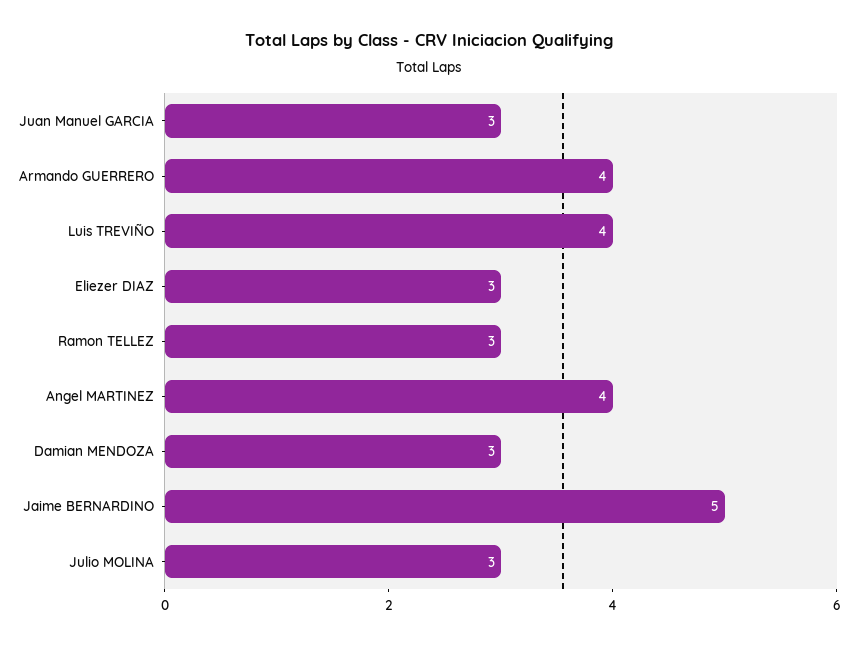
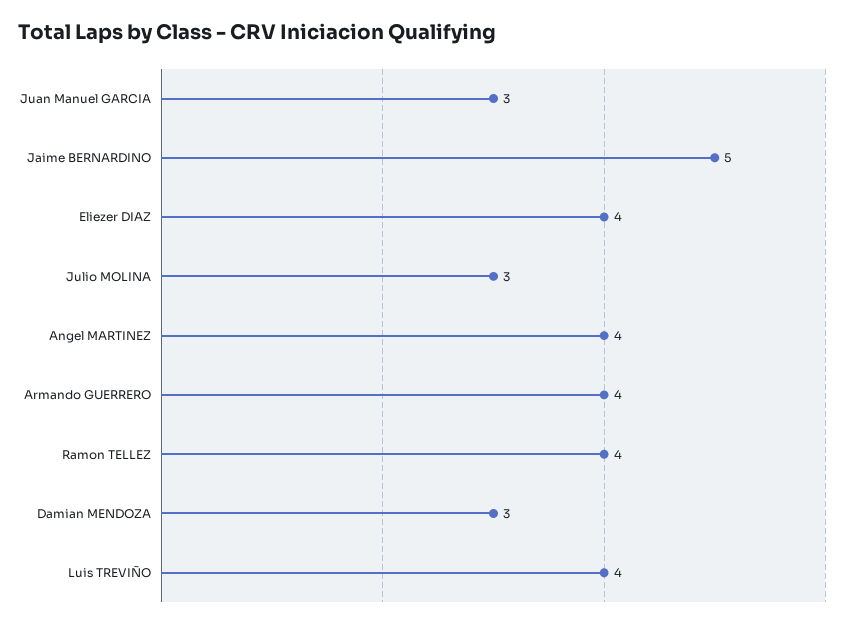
  {
    "Juan Manuel GARCIA": 3,
    "Armando GUERRERO": 4,
    "Luis TREVIÑO": 4,
-   "Eliezer DIAZ": 3,
+   "Eliezer DIAZ": 4,
-   "Ramon TELLEZ": 3,
+   "Ramon TELLEZ": 4,
    "Angel MARTINEZ": 4,
    "Damian MENDOZA": 3,
    "Jaime BERNARDINO": 5,
    "Julio MOLINA": 3
  }

